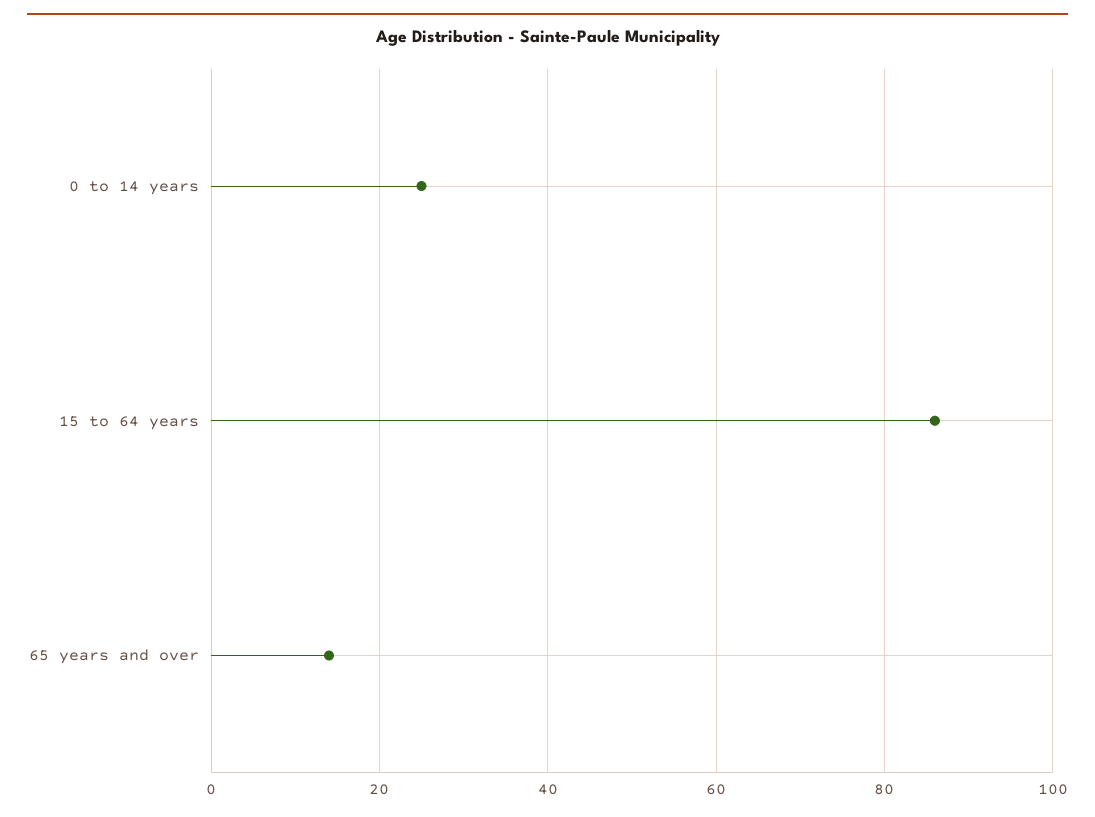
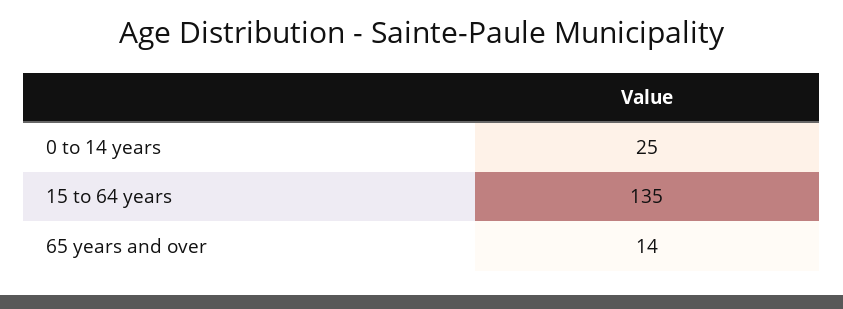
  {
    "0 to 14 years": 25,
-   "15 to 64 years": 85,
+   "15 to 64 years": 135,
    "65 years and over": 14
  }

